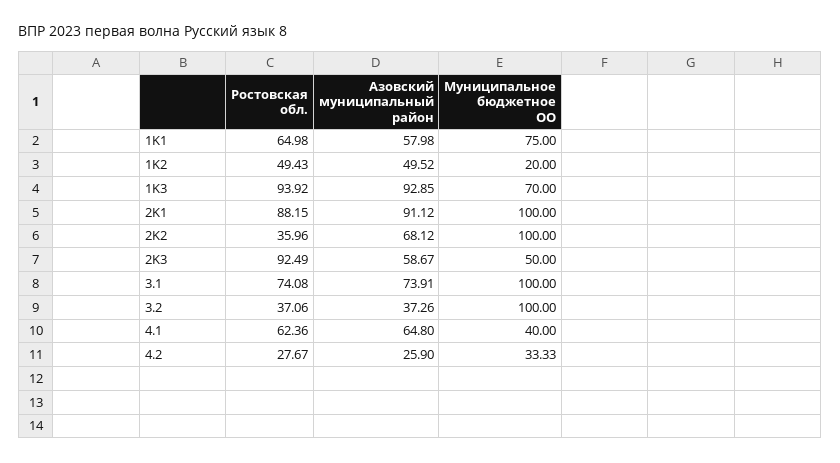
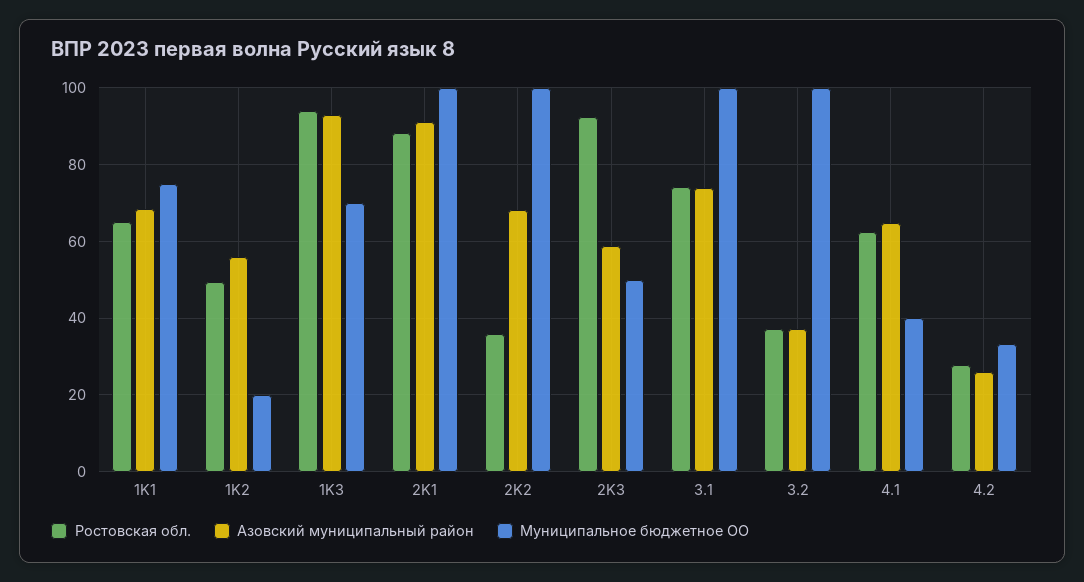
  {
    "Ростовская обл.": {
      "1K1": 64.98,
      "1K2": 49.43,
      "1K3": 93.92,
      "2K1": 88.15,
      "2K2": 35.96,
      "2K3": 92.49,
      "3.1": 74.08,
      "3.2": 37.06,
      "4.1": 62.36,
      "4.2": 27.67
    },
    "Азовский муниципальный район": {
-     "1K1": 57.98,
+     "1K1": 68,
-     "1K2": 49.52,
+     "1K2": 56,
      "1K3": 92.85,
      "2K1": 91.12,
      "2K2": 68.12,
      "2K3": 58.67,
      "3.1": 73.91,
      "3.2": 37.26,
      "4.1": 64.8,
      "4.2": 25.9
    },
    "Муниципальное бюджетное ОО": {
      "1K1": 75,
      "1K2": 20,
      "1K3": 70,
      "2K1": 100,
      "2K2": 100,
      "2K3": 50,
      "3.1": 100,
      "3.2": 100,
      "4.1": 40,
      "4.2": 33.33
    }
  }

